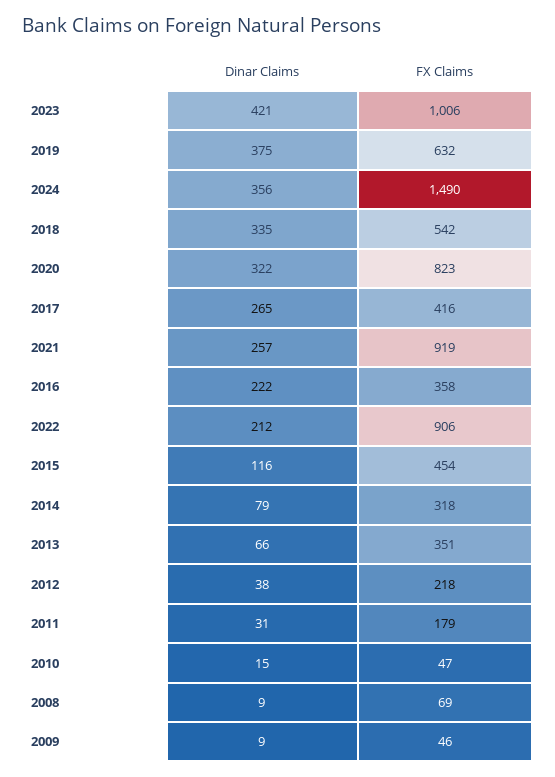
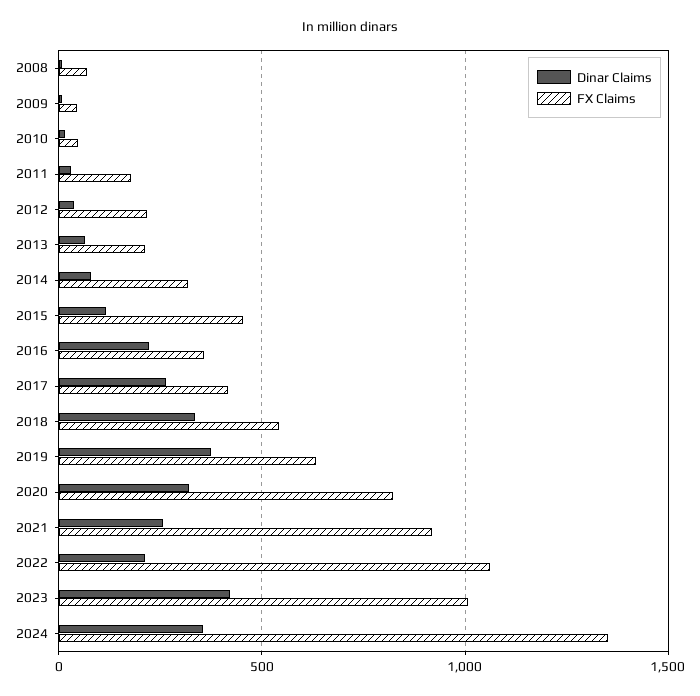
  {
    "Dinar Claims": {
      "2023": 421,
      "2019": 375,
      "2024": 356,
      "2018": 335,
      "2020": 322,
      "2017": 265,
      "2021": 257,
      "2016": 222,
      "2022": 212,
      "2015": 116,
      "2014": 79,
      "2013": 66,
      "2012": 38,
      "2011": 31,
      "2010": 15,
      "2008": 9,
      "2009": 9
    },
    "FX Claims": {
      "2023": 1006,
      "2019": 632,
-     "2024": 1490,
+     "2024": 1350,
      "2018": 542,
      "2020": 823,
      "2017": 416,
      "2021": 919,
      "2016": 358,
-     "2022": 906,
+     "2022": 1050,
      "2015": 454,
      "2014": 318,
-     "2013": 351,
+     "2013": 200,
      "2012": 218,
      "2011": 179,
      "2010": 47,
      "2008": 69,
      "2009": 46
    }
  }

